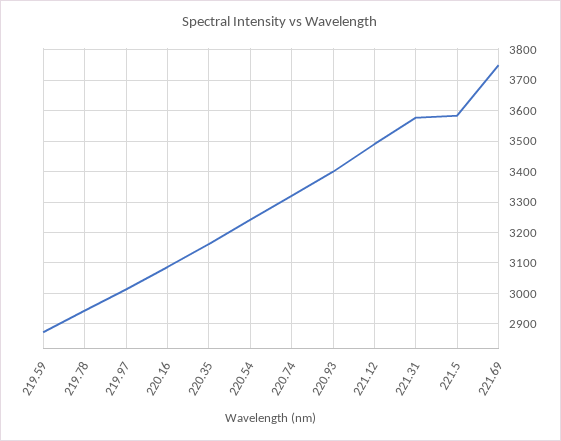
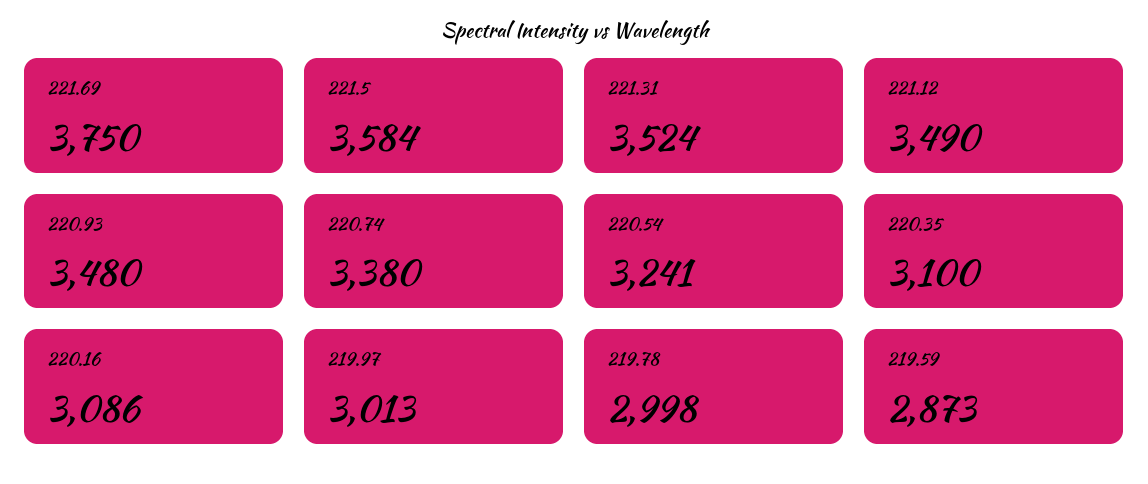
  {
    "219.59": 2873,
-   "219.78": 2940,
+   "219.78": 2998,
    "219.97": 3013,
    "220.16": 3086,
-   "220.35": 3160,
+   "220.35": 3100,
    "220.54": 3241,
-   "220.74": 3320,
+   "220.74": 3380,
-   "220.93": 3400,
+   "220.93": 3480,
    "221.12": 3490,
-   "221.31": 3580,
+   "221.31": 3524,
    "221.5": 3584,
    "221.69": 3750
  }

